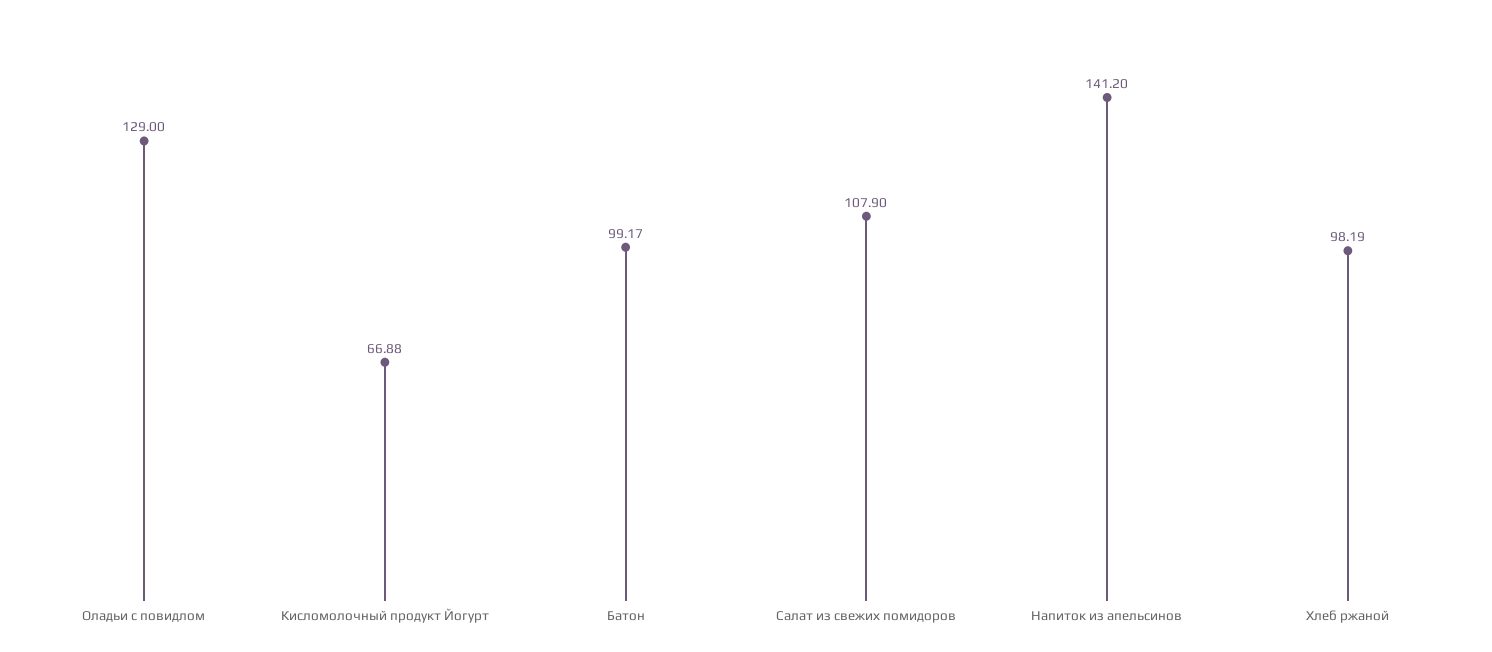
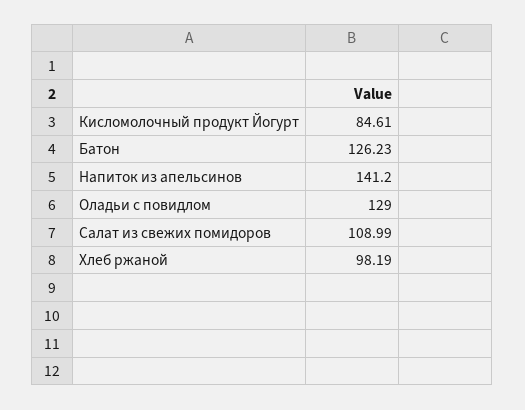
  {
    "Оладьи с повидлом": 129,
-   "Кисломолочный продукт Йогурт": 66.88,
+   "Кисломолочный продукт Йогурт": 84.61,
-   "Батон": 99.17,
+   "Батон": 126.23,
-   "Салат из свежих помидоров": 107.9,
+   "Салат из свежих помидоров": 108.99,
    "Напиток из апельсинов": 141.2,
    "Хлеб ржаной": 98.19
  }

